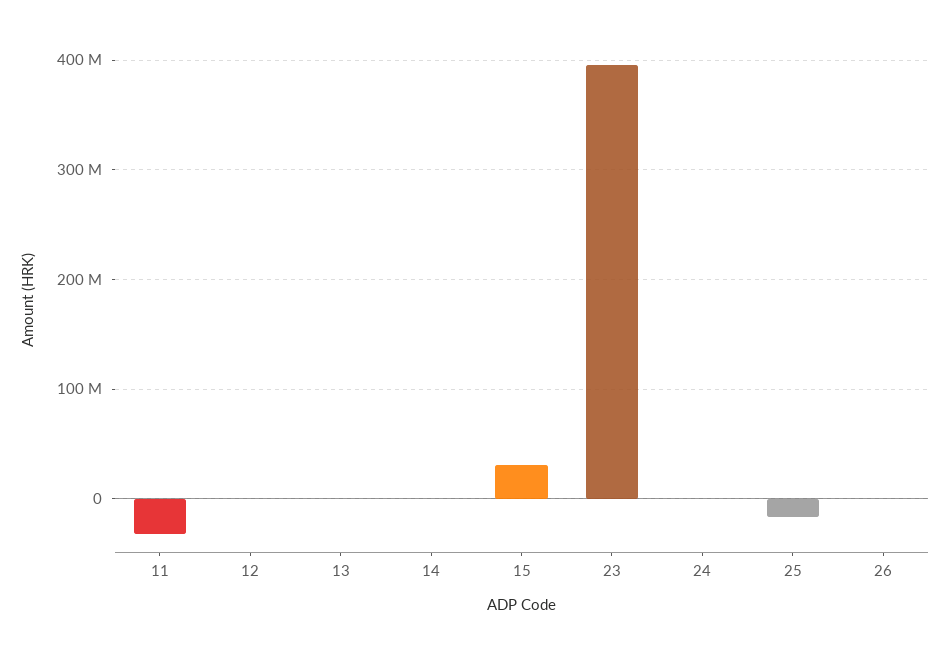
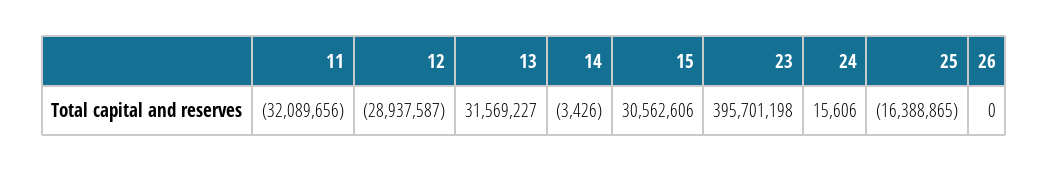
  {
    "11": -32089656,
-   "12": 0,
+   "12": -28937587,
-   "13": 0,
+   "13": 31569227,
    "14": -3426,
    "15": 30562606,
    "23": 395701198,
    "24": 15606,
    "25": -16388865,
    "26": 0
  }

